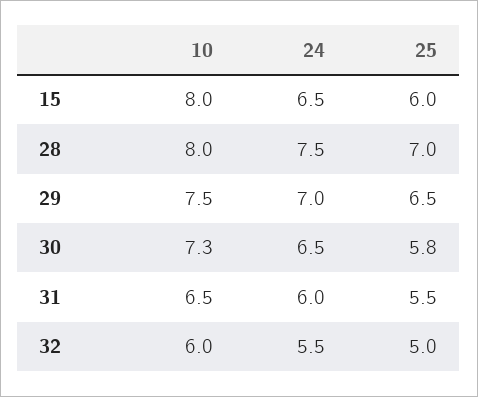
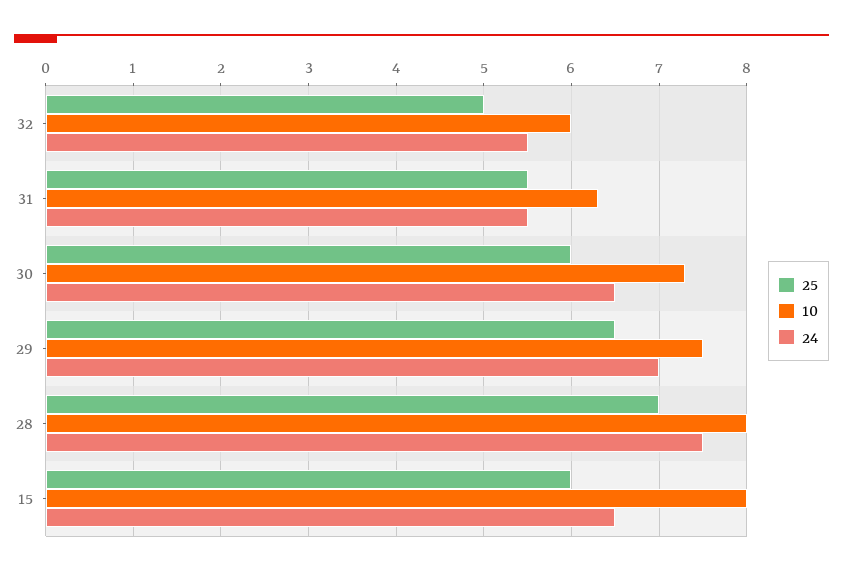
  {
    "10": {
      "15": 8,
      "28": 8,
      "29": 7.5,
      "30": 7.3,
-     "31": 6.5,
+     "31": 6.3,
      "32": 6
    },
    "24": {
      "15": 6.5,
      "28": 7.5,
      "29": 7,
      "30": 6.5,
-     "31": 6,
+     "31": 5.5,
      "32": 5.5
    },
    "25": {
      "15": 6,
      "28": 7,
      "29": 6.5,
-     "30": 5.8,
+     "30": 6,
      "31": 5.5,
      "32": 5
    }
  }

